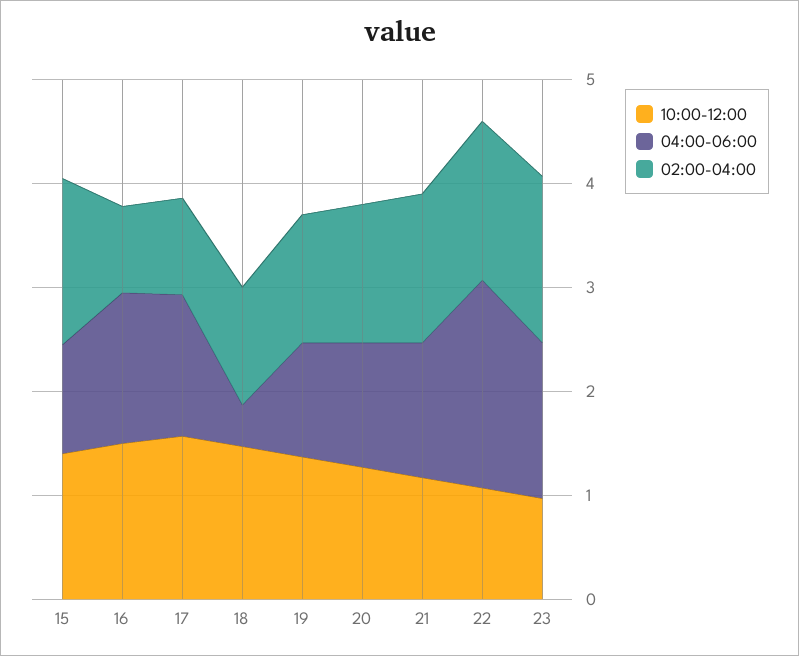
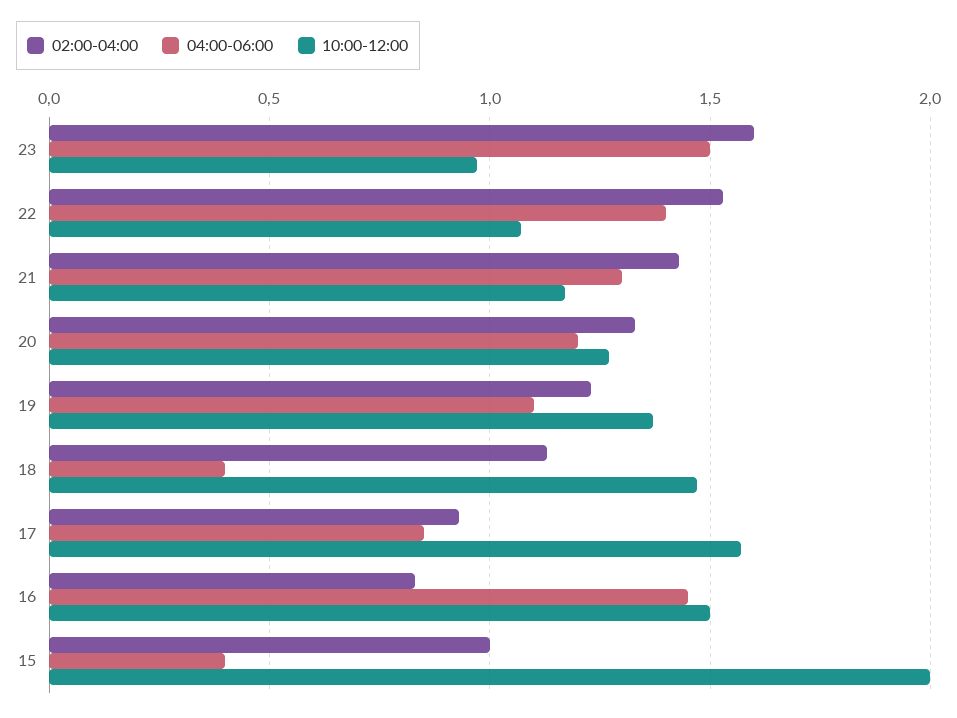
  {
    "10:00-12:00": {
-     "15": 1.4,
+     "15": 2,
      "16": 1.5,
      "17": 1.55,
      "18": 1.45,
      "19": 1.35,
      "20": 1.25,
      "21": 1.15,
      "22": 1.05,
      "23": 0.95
    },
    "04:00-06:00": {
-     "15": 1,
+     "15": 0.4,
      "16": 1.45,
-     "17": 1.4,
+     "17": 0.85,
      "18": 0.4,
      "19": 1.1,
      "20": 1.2,
      "21": 1.3,
-     "22": 2,
+     "22": 1.4,
      "23": 1.5
    },
    "02:00-04:00": {
-     "15": 1.6,
+     "15": 1,
      "16": 0.85,
      "17": 0.95,
      "18": 1.15,
      "19": 1.25,
      "20": 1.35,
      "21": 1.45,
      "22": 1.55,
      "23": 1.6
    }
  }

